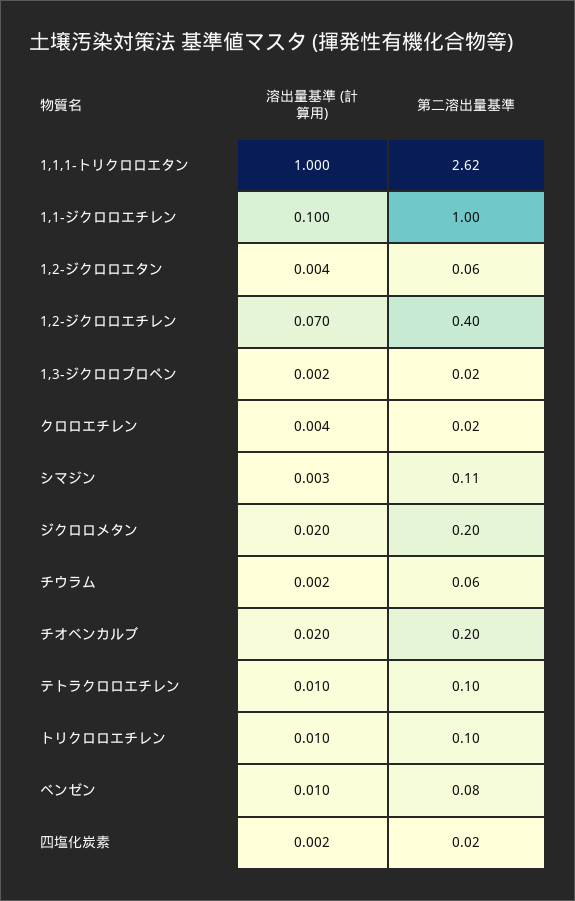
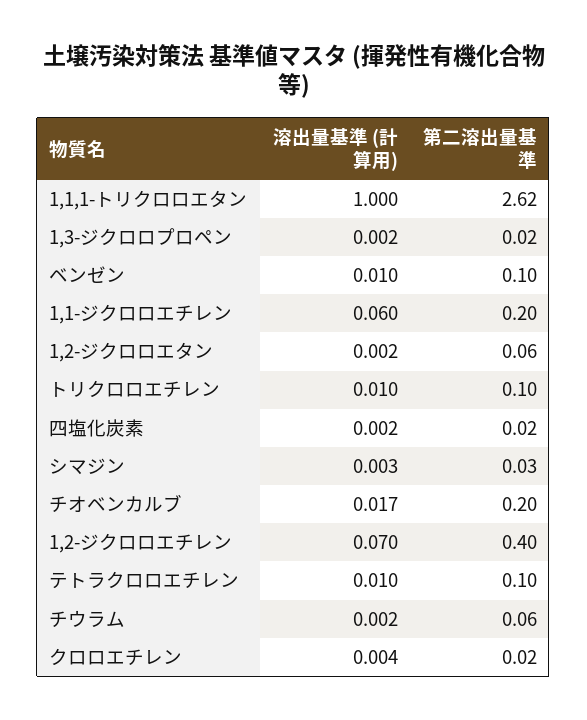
  {
    "溶出量基準 (計算用)": {
      "1,1,1-トリクロロエタン": 1,
-     "1,1-ジクロロエチレン": 0.1,
+     "1,1-ジクロロエチレン": 0.06,
-     "1,2-ジクロロエタン": 0.004,
+     "1,2-ジクロロエタン": 0.002,
      "1,2-ジクロロエチレン": 0.07,
      "1,3-ジクロロプロペン": 0.002,
      "クロロエチレン": 0.004,
      "シマジン": 0.003,
-     "ジクロロメタン": 0.02,
      "チウラム": 0.002,
-     "チオベンカルブ": 0.02,
+     "チオベンカルブ": 0.017,
      "テトラクロロエチレン": 0.01,
      "トリクロロエチレン": 0.01,
      "ベンゼン": 0.01,
      "四塩化炭素": 0.002
    },
    "第二溶出量基準": {
      "1,1,1-トリクロロエタン": 2.62,
-     "1,1-ジクロロエチレン": 1,
+     "1,1-ジクロロエチレン": 0.2,
      "1,2-ジクロロエタン": 0.06,
      "1,2-ジクロロエチレン": 0.4,
      "1,3-ジクロロプロペン": 0.02,
      "クロロエチレン": 0.02,
-     "シマジン": 0.11,
+     "シマジン": 0.03,
-     "ジクロロメタン": 0.2,
      "チウラム": 0.06,
      "チオベンカルブ": 0.2,
      "テトラクロロエチレン": 0.1,
      "トリクロロエチレン": 0.1,
-     "ベンゼン": 0.08,
+     "ベンゼン": 0.1,
      "四塩化炭素": 0.02
    }
  }

